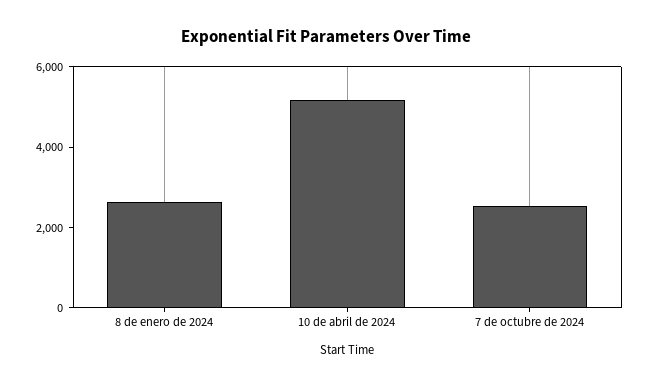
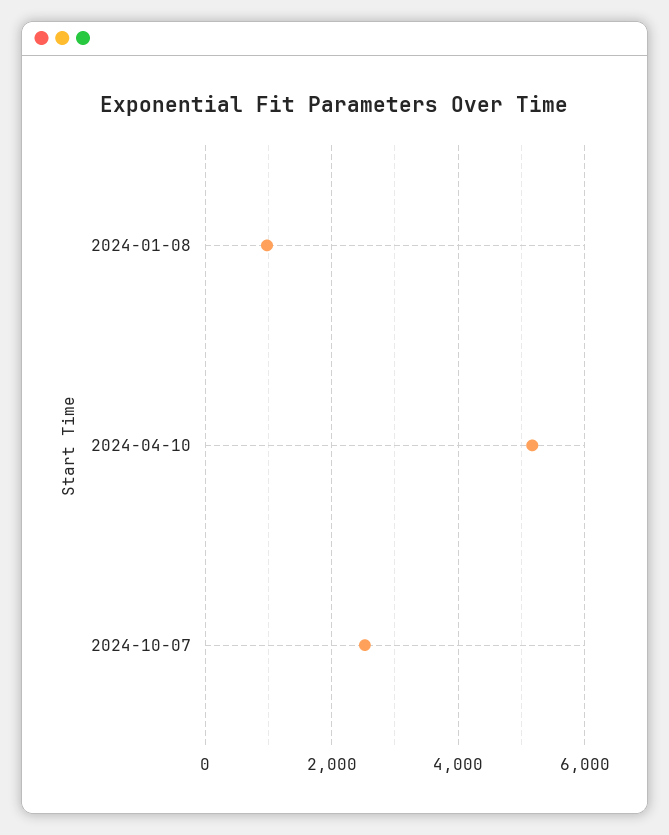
  {
-   "8 de enero de 2024": 2500,
+   "8 de enero de 2024": 1000,
    "10 de abril de 2024": 5200,
    "7 de octubre de 2024": 2600
  }

